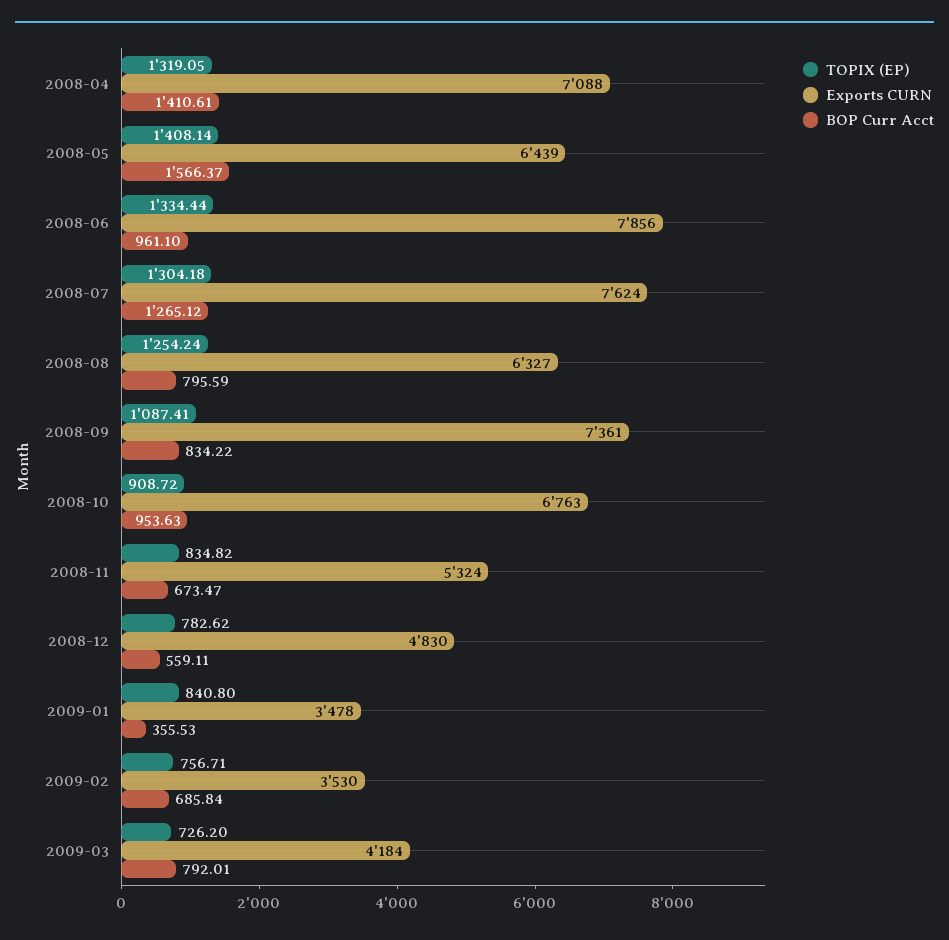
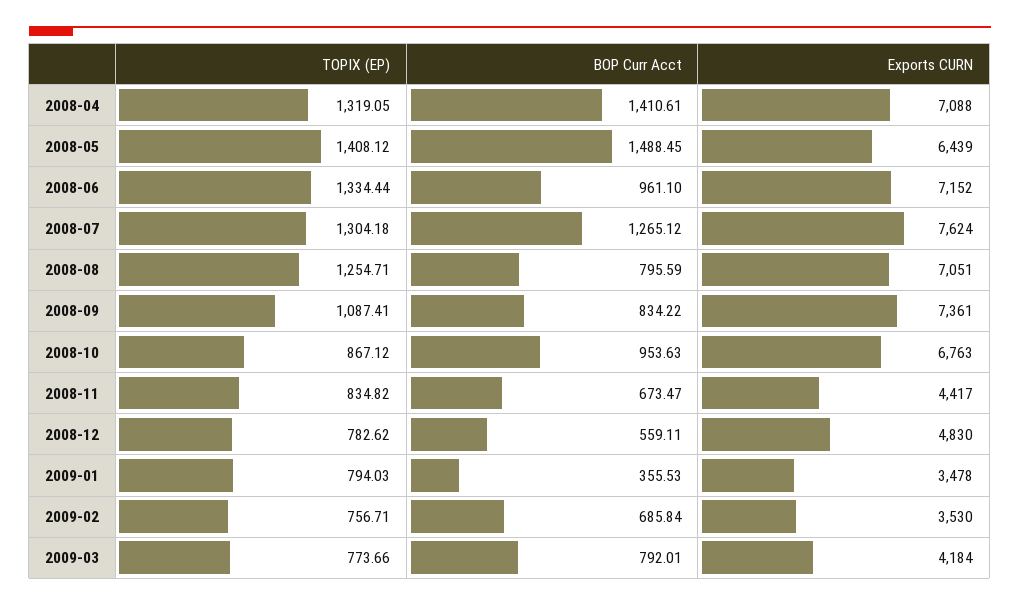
  {
    "TOPIX (EP)": {
      "2008-04": 1319.05,
-     "2008-05": 1408.14,
+     "2008-05": 1408.12,
      "2008-06": 1334.44,
      "2008-07": 1304.18,
-     "2008-08": 1254.24,
+     "2008-08": 1254.71,
      "2008-09": 1087.41,
-     "2008-10": 908.72,
+     "2008-10": 867.12,
      "2008-11": 834.82,
      "2008-12": 782.62,
-     "2009-01": 840.8,
+     "2009-01": 794.03,
      "2009-02": 756.71,
-     "2009-03": 726.2
+     "2009-03": 773.66
    },
    "Exports CURN": {
      "2008-04": 7088,
      "2008-05": 6439,
-     "2008-06": 7856,
+     "2008-06": 7152,
      "2008-07": 7624,
-     "2008-08": 6327,
+     "2008-08": 7051,
      "2008-09": 7361,
      "2008-10": 6763,
-     "2008-11": 5324,
+     "2008-11": 4417,
      "2008-12": 4830,
      "2009-01": 3478,
      "2009-02": 3530,
      "2009-03": 4184
    },
    "BOP Curr Acct": {
      "2008-04": 1410.61,
-     "2008-05": 1566.37,
+     "2008-05": 1488.45,
      "2008-06": 961.1,
      "2008-07": 1265.12,
      "2008-08": 795.59,
      "2008-09": 834.22,
      "2008-10": 953.63,
      "2008-11": 673.47,
      "2008-12": 559.11,
      "2009-01": 355.53,
      "2009-02": 685.84,
      "2009-03": 792.01
    }
  }

